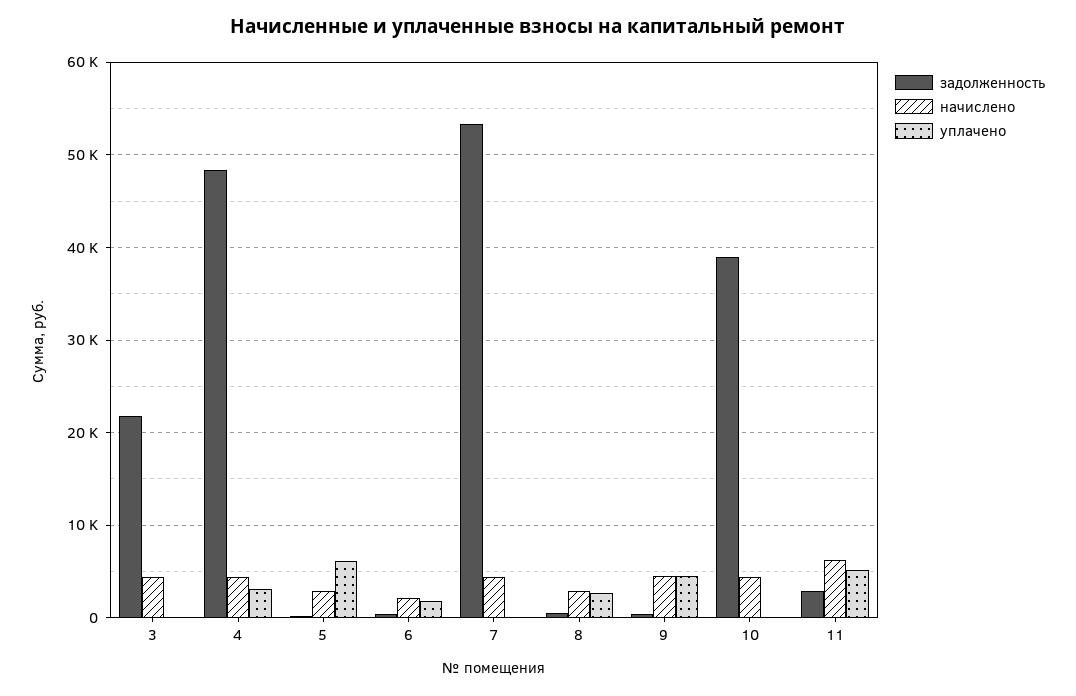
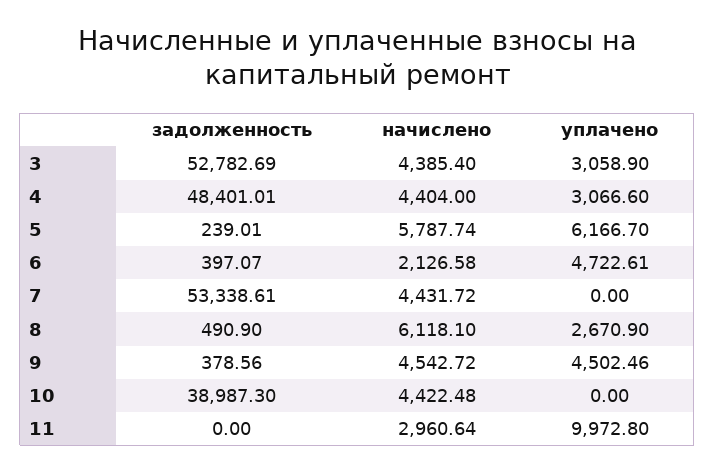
  {
    "задолженность": {
-     "3": 22000,
+     "3": 52782.69,
      "4": 48401.01,
      "5": 239.01,
      "6": 397.07,
      "7": 53338.61,
      "8": 490.9,
      "9": 378.56,
      "10": 38987.3,
-     "11": 3000
+     "11": 0
    },
    "начислено": {
      "3": 4385.4,
      "4": 4404,
-     "5": 3000,
+     "5": 5787.74,
      "6": 2126.58,
      "7": 4431.72,
-     "8": 3000,
+     "8": 6118.1,
      "9": 4542.72,
      "10": 4422.48,
-     "11": 6000
+     "11": 2960.64
    },
    "уплачено": {
-     "3": 0,
+     "3": 3058.9,
      "4": 3066.6,
      "5": 6166.7,
-     "6": 2000,
+     "6": 4722.61,
      "7": 0,
      "8": 2670.9,
      "9": 4502.46,
      "10": 0,
-     "11": 5000
+     "11": 9972.8
    }
  }

